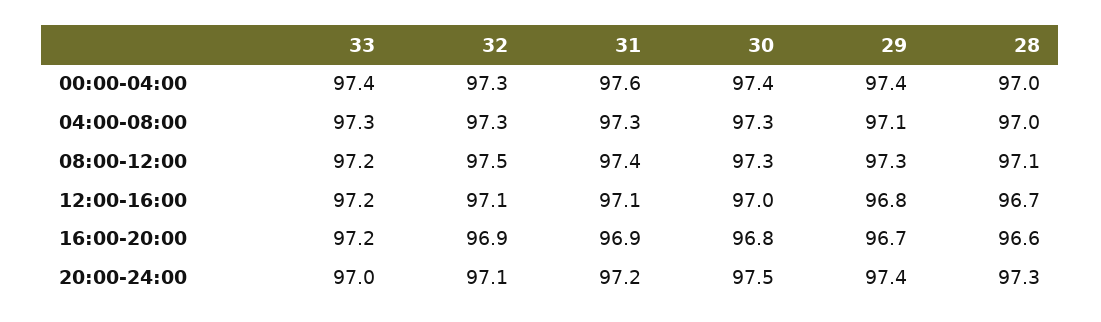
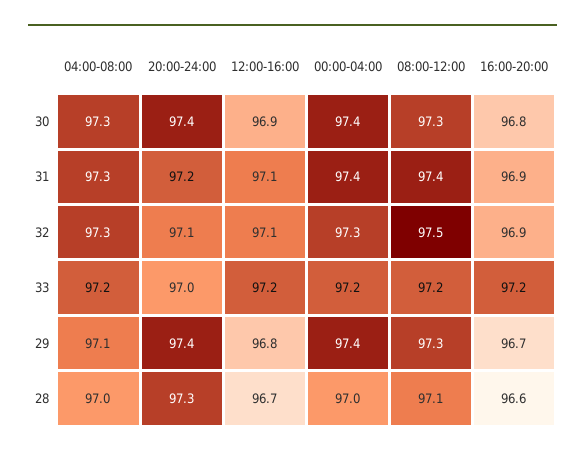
  {
    "33": {
-     "00:00-04:00": 97.4,
+     "00:00-04:00": 97.2,
-     "04:00-08:00": 97.3,
+     "04:00-08:00": 97.2,
      "08:00-12:00": 97.2,
      "12:00-16:00": 97.2,
      "16:00-20:00": 97.2,
      "20:00-24:00": 97
    },
    "32": {
      "00:00-04:00": 97.3,
      "04:00-08:00": 97.3,
      "08:00-12:00": 97.5,
      "12:00-16:00": 97.1,
      "16:00-20:00": 96.9,
      "20:00-24:00": 97.1
    },
    "31": {
-     "00:00-04:00": 97.6,
+     "00:00-04:00": 97.4,
      "04:00-08:00": 97.3,
      "08:00-12:00": 97.4,
      "12:00-16:00": 97.1,
      "16:00-20:00": 96.9,
      "20:00-24:00": 97.2
    },
    "30": {
      "00:00-04:00": 97.4,
      "04:00-08:00": 97.3,
      "08:00-12:00": 97.3,
-     "12:00-16:00": 97,
+     "12:00-16:00": 96.9,
      "16:00-20:00": 96.8,
-     "20:00-24:00": 97.5
+     "20:00-24:00": 97.4
    },
    "29": {
      "00:00-04:00": 97.4,
      "04:00-08:00": 97.1,
      "08:00-12:00": 97.3,
      "12:00-16:00": 96.8,
      "16:00-20:00": 96.7,
      "20:00-24:00": 97.4
    },
    "28": {
      "00:00-04:00": 97,
      "04:00-08:00": 97,
      "08:00-12:00": 97.1,
      "12:00-16:00": 96.7,
      "16:00-20:00": 96.6,
      "20:00-24:00": 97.3
    }
  }

